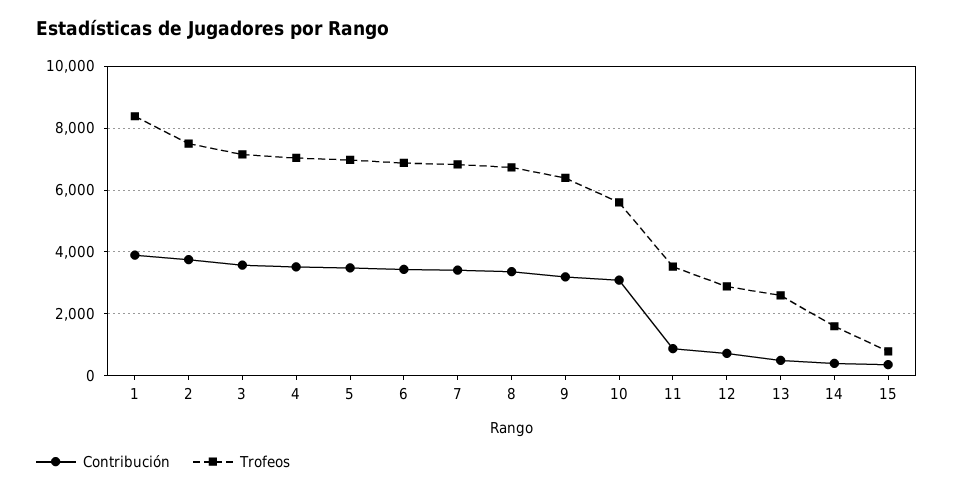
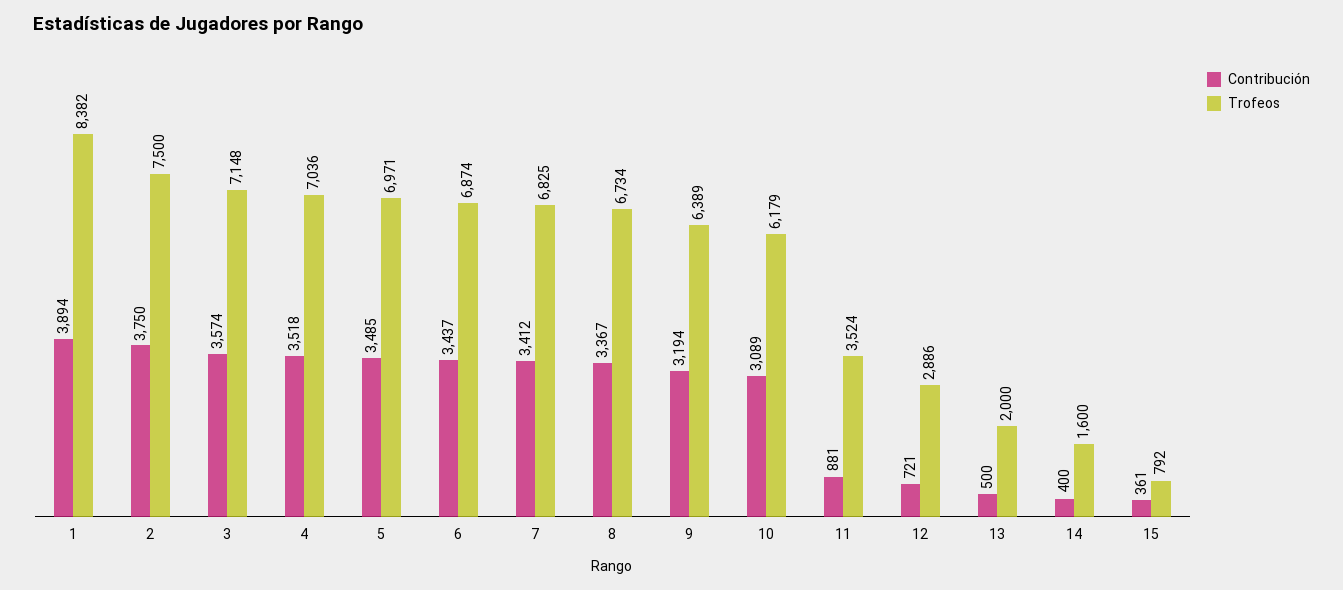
  {
    "Contribución": {
      "1": 3894,
      "2": 3750,
      "3": 3574,
      "4": 3518,
      "5": 3485,
      "6": 3437,
      "7": 3412,
      "8": 3367,
      "9": 3194,
      "10": 3089,
      "11": 881,
      "12": 721,
      "13": 500,
      "14": 400,
      "15": 361
    },
    "Trofeos": {
      "1": 8382,
      "2": 7500,
      "3": 7148,
      "4": 7036,
      "5": 6971,
      "6": 6874,
      "7": 6825,
      "8": 6734,
      "9": 6389,
-     "10": 5600,
+     "10": 6179,
      "11": 3524,
      "12": 2886,
-     "13": 2600,
+     "13": 2000,
      "14": 1600,
      "15": 792
    }
  }

